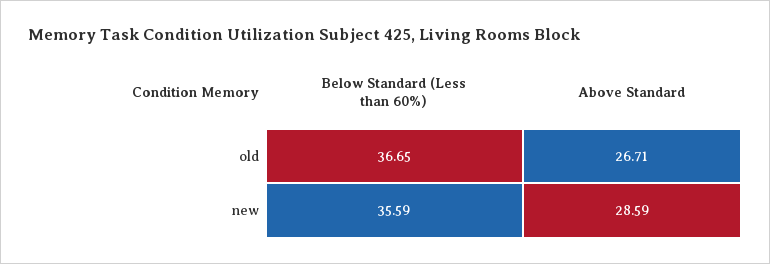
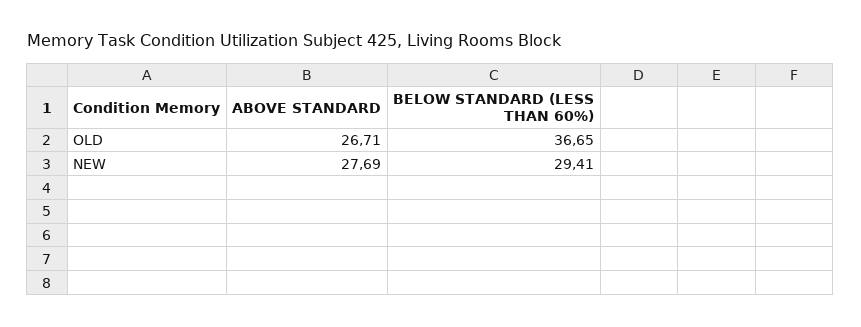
  {
    "Below Standard (Less than 60%)": {
      "old": 36.65,
-     "new": 35.59
+     "new": 29.41
    },
    "Above Standard": {
      "old": 26.71,
-     "new": 28.59
+     "new": 27.69
    }
  }

